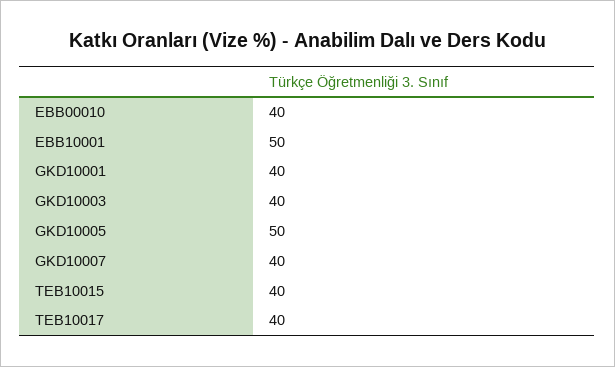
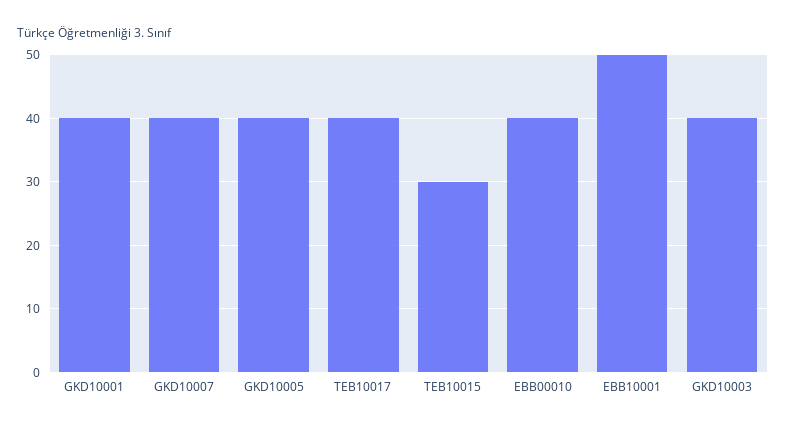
  {
    "EBB00010": 40,
    "EBB10001": 50,
    "GKD10001": 40,
    "GKD10003": 40,
-   "GKD10005": 50,
+   "GKD10005": 40,
    "GKD10007": 40,
-   "TEB10015": 40,
+   "TEB10015": 30,
    "TEB10017": 40
  }

